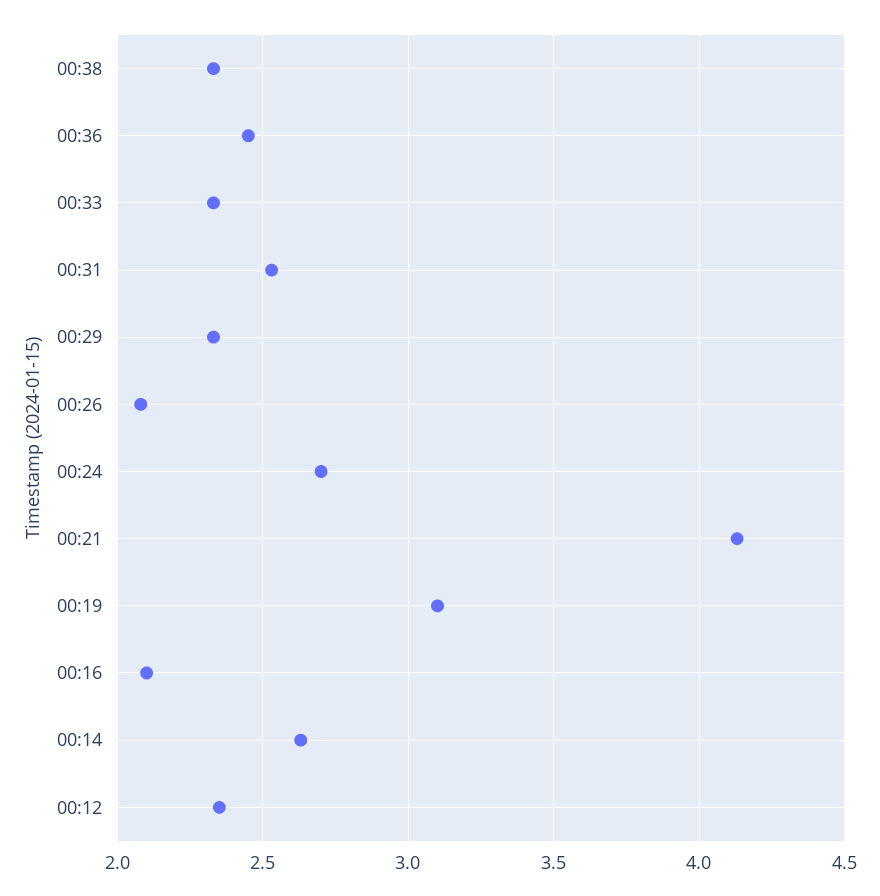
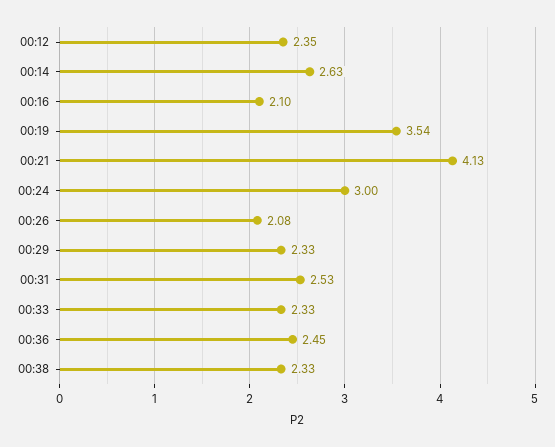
  {
    "00:38": 2.33,
    "00:36": 2.45,
    "00:33": 2.33,
    "00:31": 2.53,
    "00:29": 2.33,
    "00:26": 2.08,
-   "00:24": 2.7,
+   "00:24": 3,
    "00:21": 4.13,
-   "00:19": 3.1,
+   "00:19": 3.54,
    "00:16": 2.1,
    "00:14": 2.63,
    "00:12": 2.35
  }

